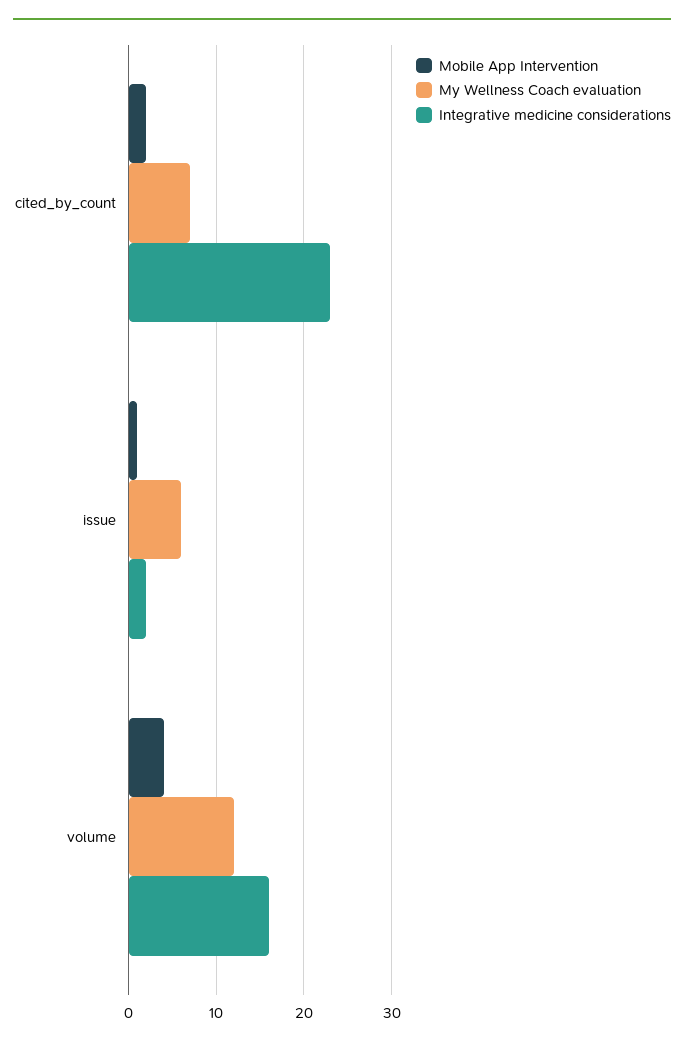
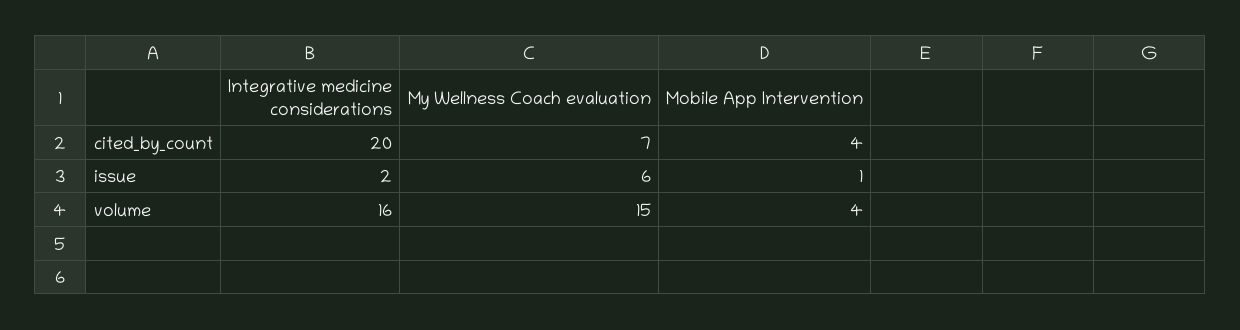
  {
    "Mobile App Intervention": {
-     "cited_by_count": 2,
+     "cited_by_count": 4,
      "issue": 1,
      "volume": 4
    },
    "My Wellness Coach evaluation": {
      "cited_by_count": 7,
      "issue": 6,
-     "volume": 12
+     "volume": 15
    },
    "Integrative medicine considerations": {
-     "cited_by_count": 23,
+     "cited_by_count": 20,
      "issue": 2,
      "volume": 16
    }
  }

